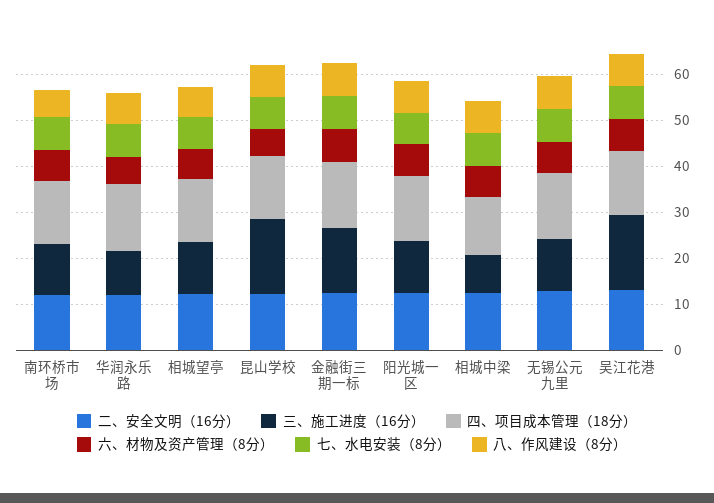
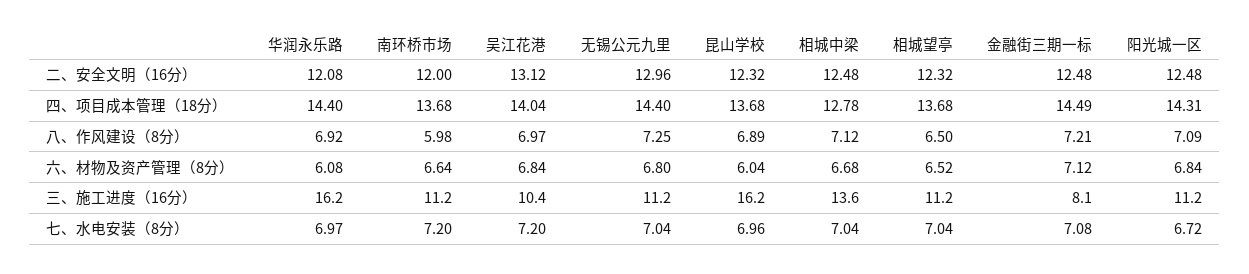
  {
    "二、安全文明（16分）": {
      "南环桥市场": 12,
      "华润永乐路": 12.08,
      "相城望亭": 12.32,
      "昆山学校": 12.32,
      "金融街三期一标": 12.48,
      "阳光城一区": 12.48,
      "相城中梁": 12.48,
      "无锡公元九里": 12.96,
      "吴江花港": 13.12
    },
    "三、施工进度（16分）": {
      "南环桥市场": 11.2,
-     "华润永乐路": 10,
+     "华润永乐路": 16.2,
      "相城望亭": 11.2,
      "昆山学校": 16.2,
-     "金融街三期一标": 14,
+     "金融街三期一标": 8.1,
      "阳光城一区": 11.2,
-     "相城中梁": 8,
+     "相城中梁": 13.6,
      "无锡公元九里": 11.2,
-     "吴江花港": 16
+     "吴江花港": 10.4
    },
    "四、项目成本管理（18分）": {
      "南环桥市场": 13.68,
      "华润永乐路": 14.4,
      "相城望亭": 13.68,
      "昆山学校": 13.68,
      "金融街三期一标": 14.49,
      "阳光城一区": 14.31,
      "相城中梁": 12.78,
      "无锡公元九里": 14.4,
      "吴江花港": 14.04
    },
    "六、材物及资产管理（8分）": {
      "南环桥市场": 6.64,
      "华润永乐路": 6.08,
      "相城望亭": 6.52,
      "昆山学校": 6.04,
      "金融街三期一标": 7.12,
      "阳光城一区": 6.84,
      "相城中梁": 6.68,
      "无锡公元九里": 6.8,
      "吴江花港": 6.84
    },
    "七、水电安装（8分）": {
      "南环桥市场": 7.2,
      "华润永乐路": 6.97,
      "相城望亭": 7.04,
      "昆山学校": 6.96,
      "金融街三期一标": 7.08,
      "阳光城一区": 6.72,
      "相城中梁": 7.04,
      "无锡公元九里": 7.04,
      "吴江花港": 7.2
    },
    "八、作风建设（8分）": {
      "南环桥市场": 5.98,
      "华润永乐路": 6.92,
      "相城望亭": 6.5,
      "昆山学校": 6.89,
      "金融街三期一标": 7.21,
      "阳光城一区": 7.09,
      "相城中梁": 7.12,
      "无锡公元九里": 7.25,
      "吴江花港": 6.97
    }
  }

